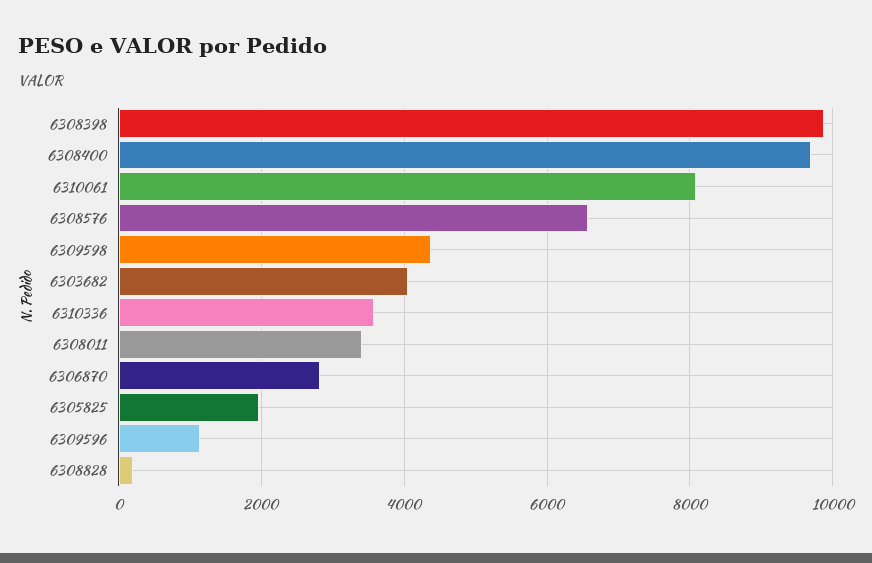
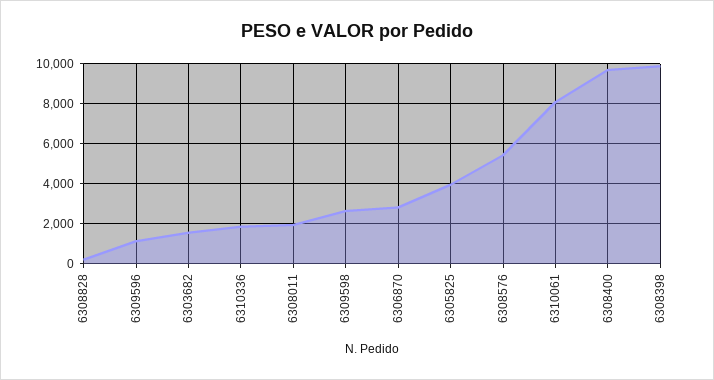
  {
    "6308398": 9800,
    "6308400": 9800,
    "6310061": 8000,
-   "6308576": 6600,
+   "6308576": 5500,
-   "6309598": 4400,
+   "6309598": 2500,
-   "6303682": 4000,
+   "6303682": 1500,
-   "6310336": 3600,
+   "6310336": 2000,
-   "6308011": 3400,
+   "6308011": 2000,
    "6306870": 2800,
-   "6305825": 2000,
+   "6305825": 4000,
    "6309596": 1200,
    "6308828": 200
  }

